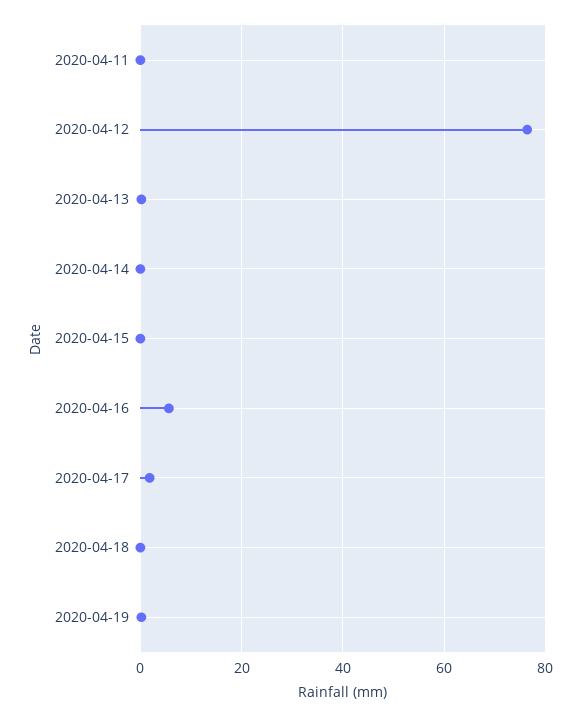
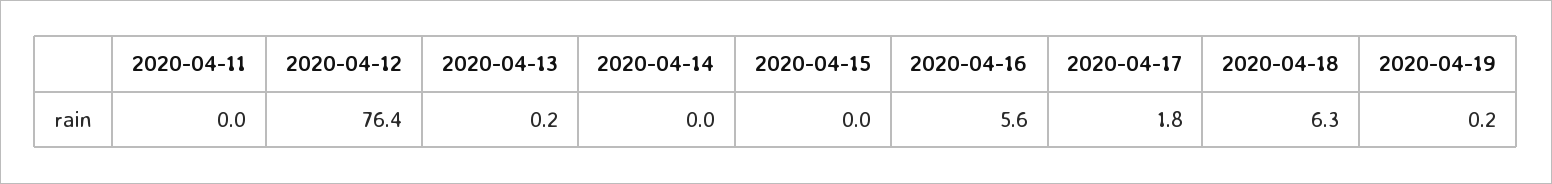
  {
    "2020-04-11": 0,
    "2020-04-12": 76.4,
    "2020-04-13": 0.2,
    "2020-04-14": 0,
    "2020-04-15": 0,
    "2020-04-16": 5.6,
    "2020-04-17": 1.8,
-   "2020-04-18": 0,
+   "2020-04-18": 6.3,
    "2020-04-19": 0.2
  }

